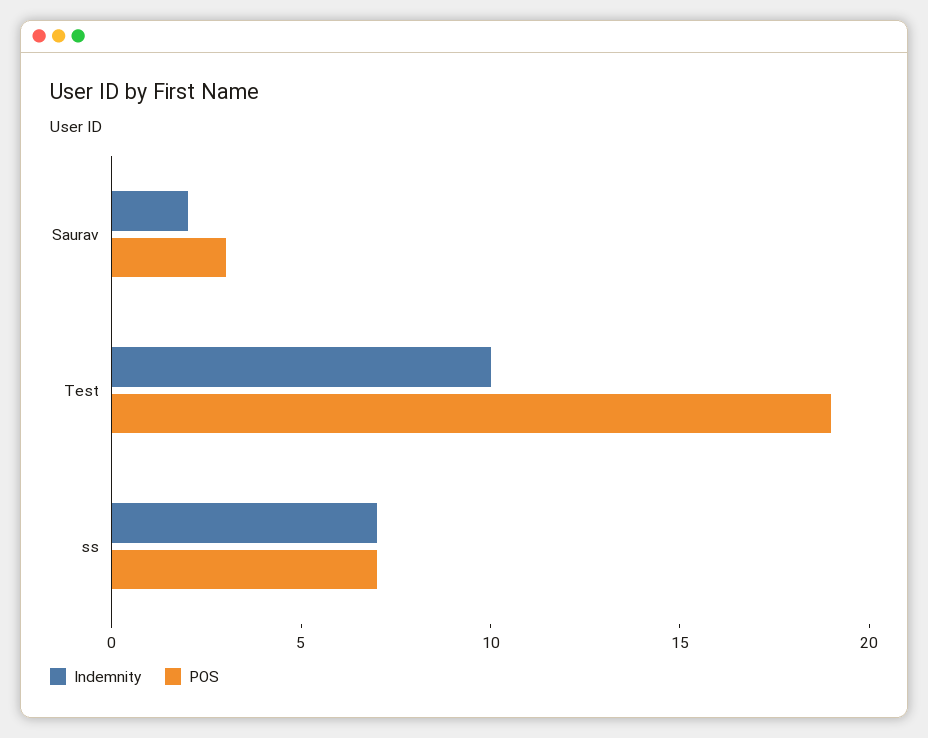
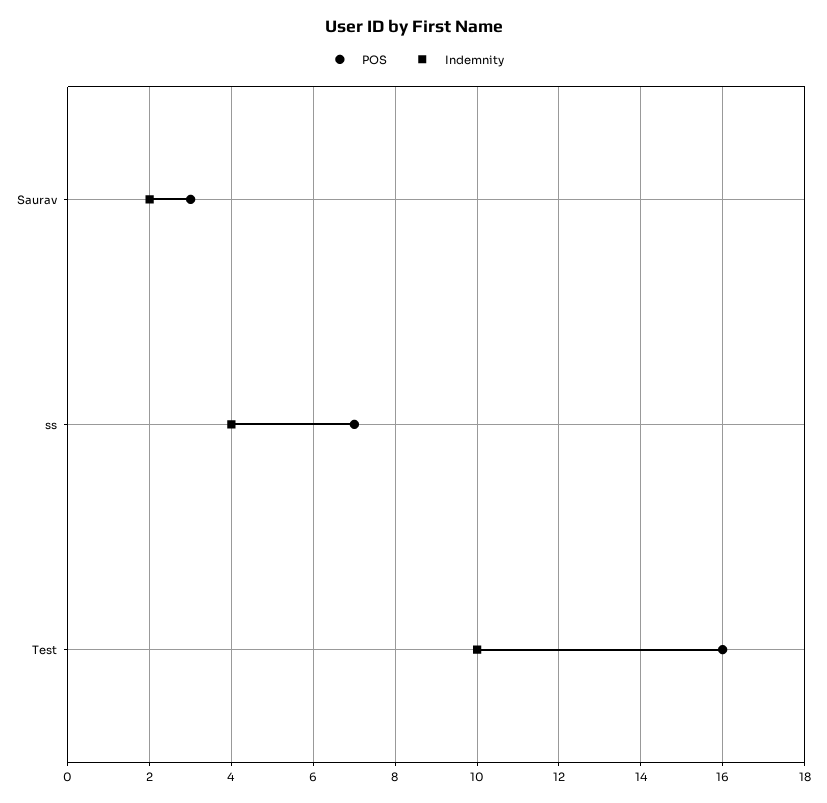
  {
    "Indemnity": {
      "Saurav": 2,
      "Test": 10,
-     "ss": 7
+     "ss": 4
    },
    "POS": {
      "Saurav": 3,
-     "Test": 19,
+     "Test": 16,
      "ss": 7
    }
  }

